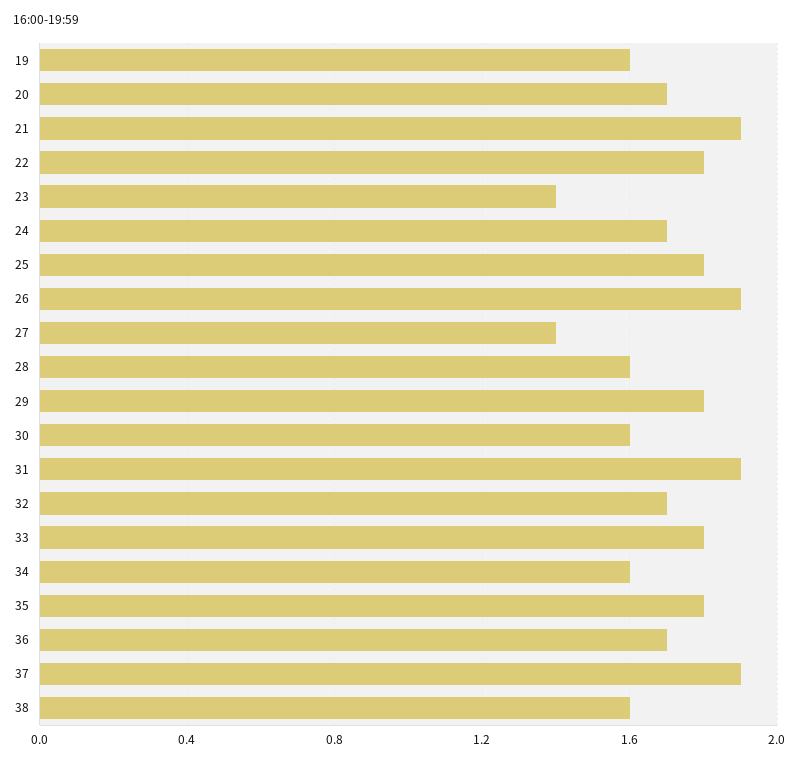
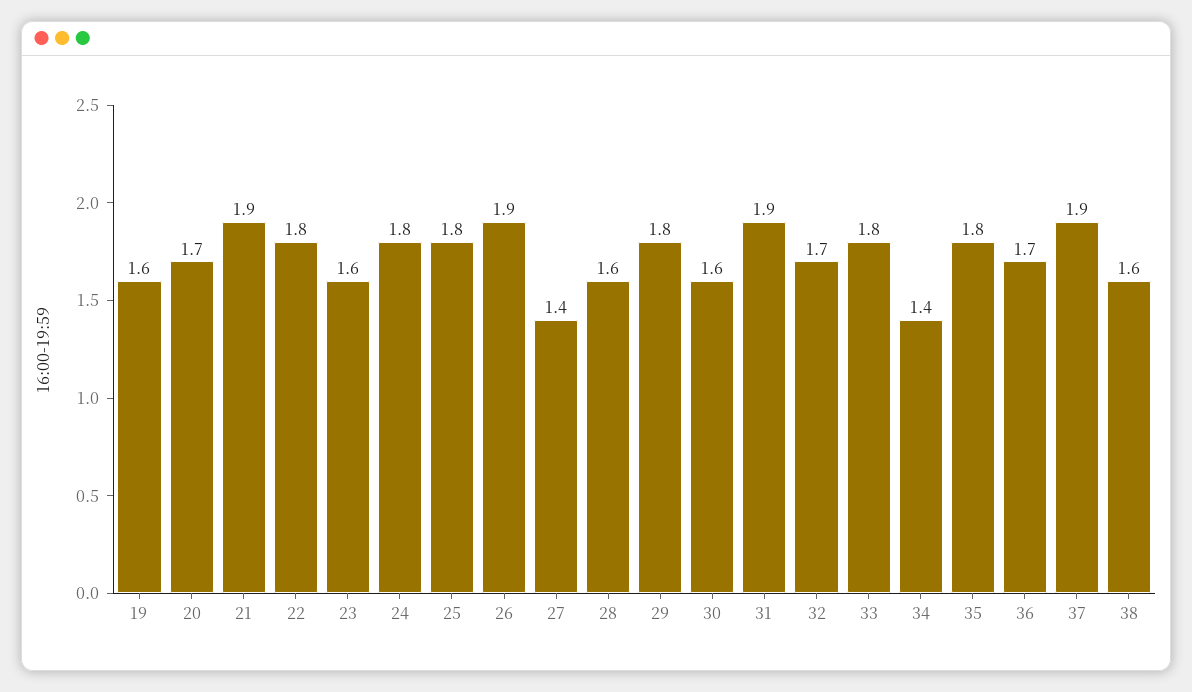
  {
    "19": 1.6,
    "20": 1.7,
    "21": 1.9,
    "22": 1.8,
-   "23": 1.4,
+   "23": 1.6,
-   "24": 1.7,
+   "24": 1.8,
    "25": 1.8,
    "26": 1.9,
    "27": 1.4,
    "28": 1.6,
    "29": 1.8,
    "30": 1.6,
    "31": 1.9,
    "32": 1.7,
    "33": 1.8,
-   "34": 1.6,
+   "34": 1.4,
    "35": 1.8,
    "36": 1.7,
    "37": 1.9,
    "38": 1.6
  }

